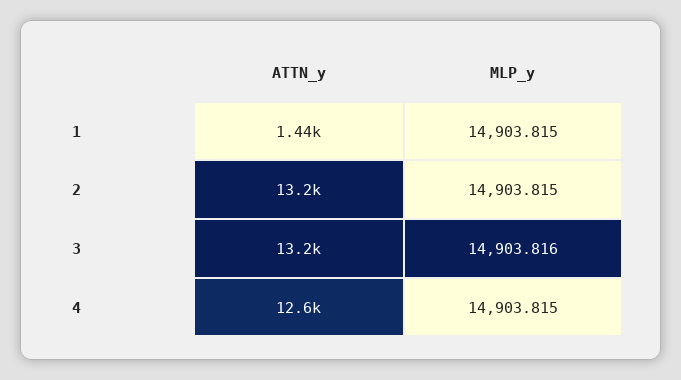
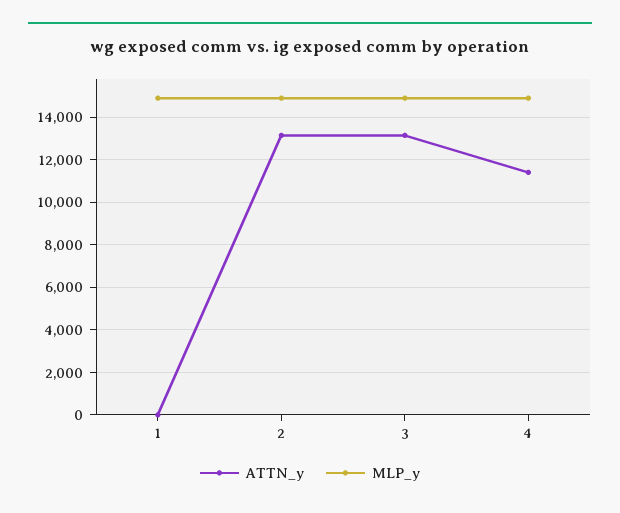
  {
    "ATTN_y": {
-     "1": 1440,
+     "1": 0,
      "2": 13200,
      "3": 13200,
-     "4": 12600
+     "4": 11500
    },
    "MLP_y": {
      "1": 14903.815,
      "2": 14903.815,
      "3": 14903.816,
      "4": 14903.815
    }
  }

